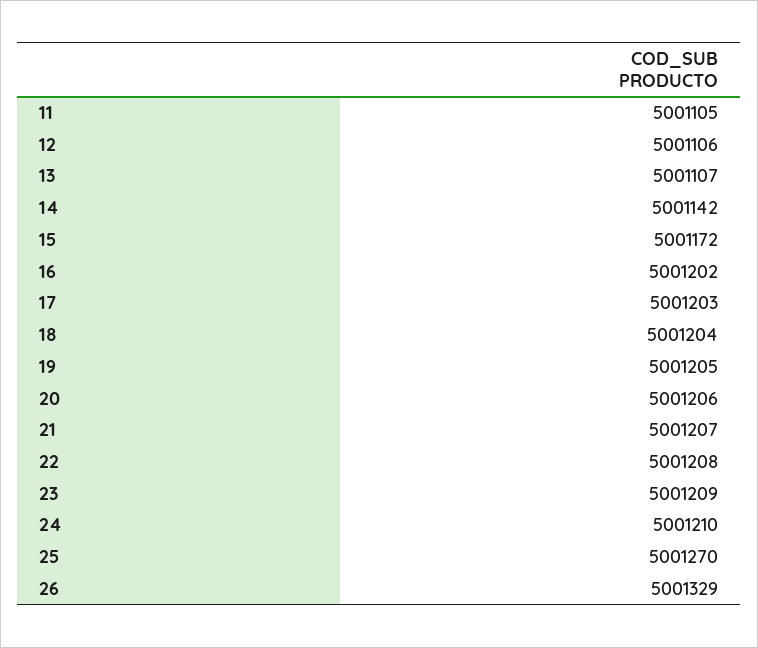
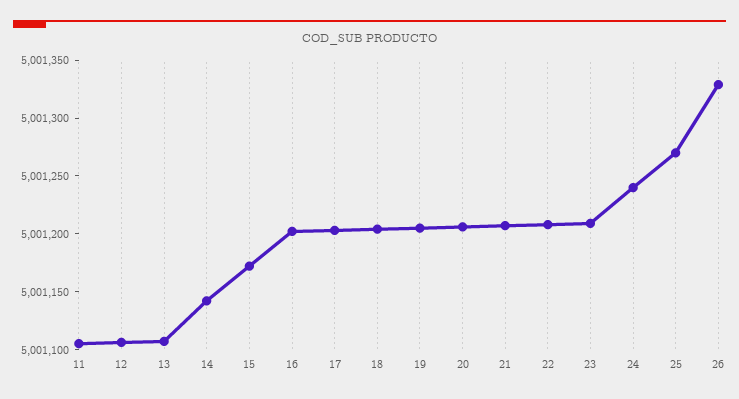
  {
    "11": 5001105,
    "12": 5001106,
    "13": 5001107,
    "14": 5001142,
    "15": 5001172,
    "16": 5001202,
    "17": 5001203,
    "18": 5001204,
    "19": 5001205,
    "20": 5001206,
    "21": 5001207,
    "22": 5001208,
    "23": 5001209,
-   "24": 5001210,
+   "24": 5001240,
    "25": 5001270,
    "26": 5001329
  }

